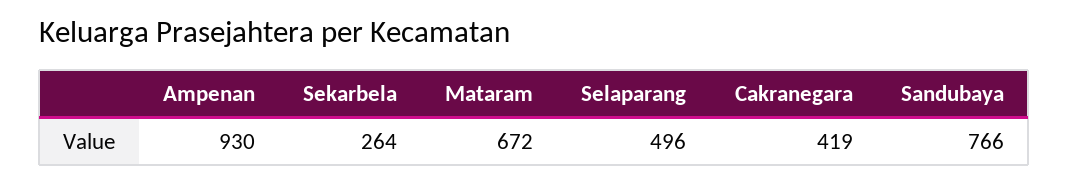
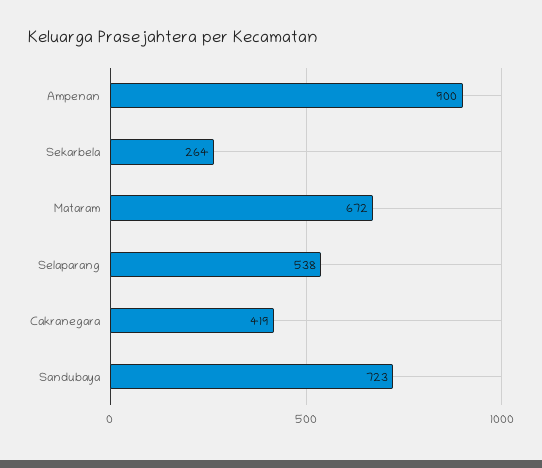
  {
-   "Ampenan": 930,
+   "Ampenan": 900,
    "Sekarbela": 264,
    "Mataram": 672,
-   "Selaparang": 496,
+   "Selaparang": 538,
    "Cakranegara": 419,
-   "Sandubaya": 766
+   "Sandubaya": 723
  }

